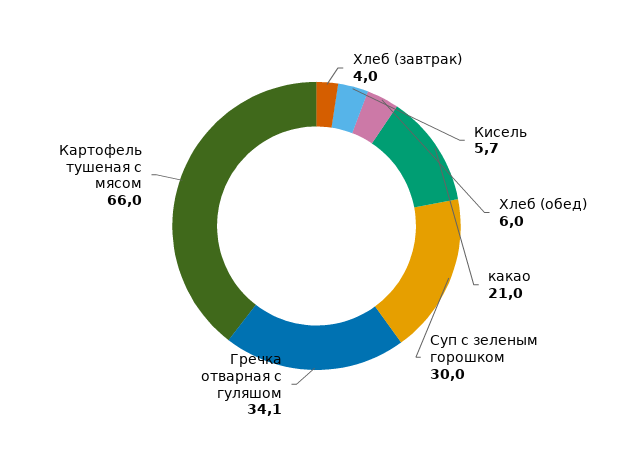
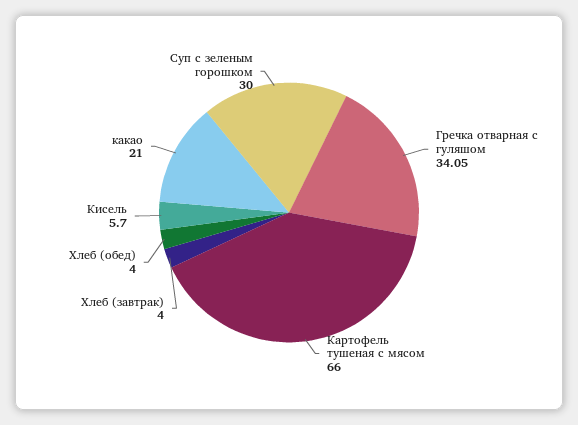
  {
    "Хлеб (завтрак)": 4,
    "Кисель": 5.7,
-   "Хлеб (обед)": 6,
+   "Хлеб (обед)": 4,
    "какао": 21,
    "Суп с зеленым горошком": 30,
    "Гречка отварная с гуляшом": 34.05,
    "Картофель тушеная с мясом": 66
  }

